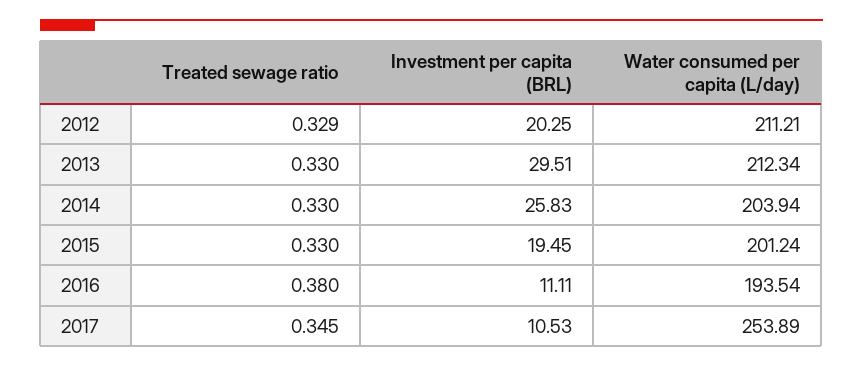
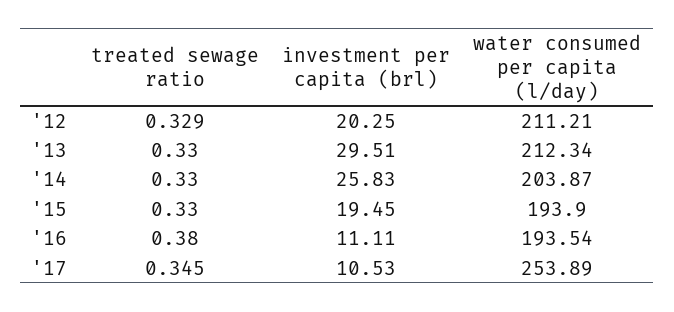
  {
    "Treated sewage ratio": {
      "2012": 0.329,
      "2013": 0.33,
      "2014": 0.33,
      "2015": 0.33,
      "2016": 0.38,
      "2017": 0.345
    },
    "Investment per capita (BRL)": {
      "2012": 20.25,
      "2013": 29.51,
      "2014": 25.83,
      "2015": 19.45,
      "2016": 11.11,
      "2017": 10.53
    },
    "Water consumed per capita (L/day)": {
      "2012": 211.21,
      "2013": 212.34,
-     "2014": 203.94,
+     "2014": 203.87,
-     "2015": 201.24,
+     "2015": 193.9,
      "2016": 193.54,
      "2017": 253.89
    }
  }

